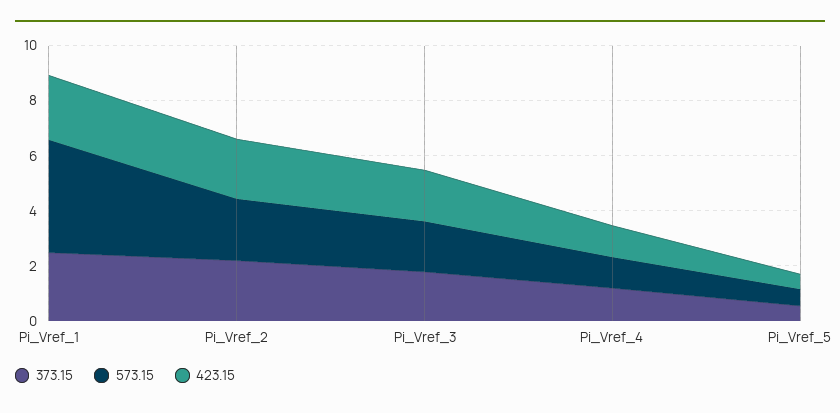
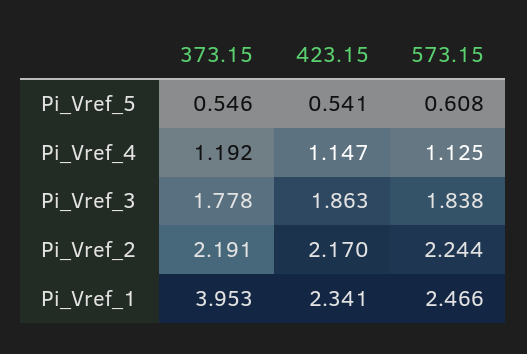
  {
    "373.15": {
-     "Pi_Vref_1": 2.5,
+     "Pi_Vref_1": 3.953,
      "Pi_Vref_2": 2.191,
      "Pi_Vref_3": 1.778,
      "Pi_Vref_4": 1.192,
      "Pi_Vref_5": 0.546
    },
    "573.15": {
-     "Pi_Vref_1": 4,
+     "Pi_Vref_1": 2.466,
      "Pi_Vref_2": 2.244,
      "Pi_Vref_3": 1.838,
      "Pi_Vref_4": 1.125,
      "Pi_Vref_5": 0.608
    },
    "423.15": {
      "Pi_Vref_1": 2.341,
      "Pi_Vref_2": 2.17,
      "Pi_Vref_3": 1.863,
      "Pi_Vref_4": 1.147,
      "Pi_Vref_5": 0.541
    }
  }

